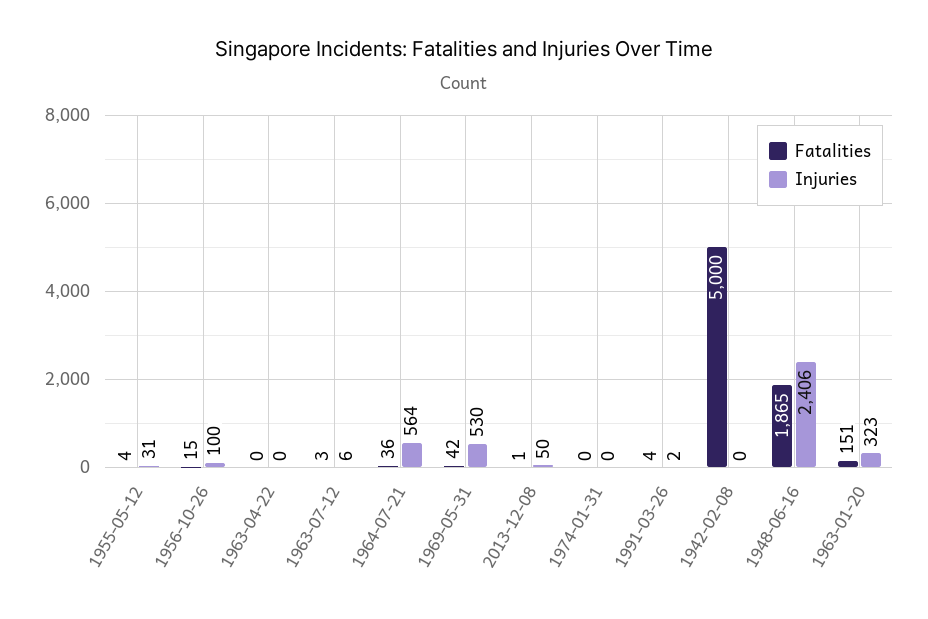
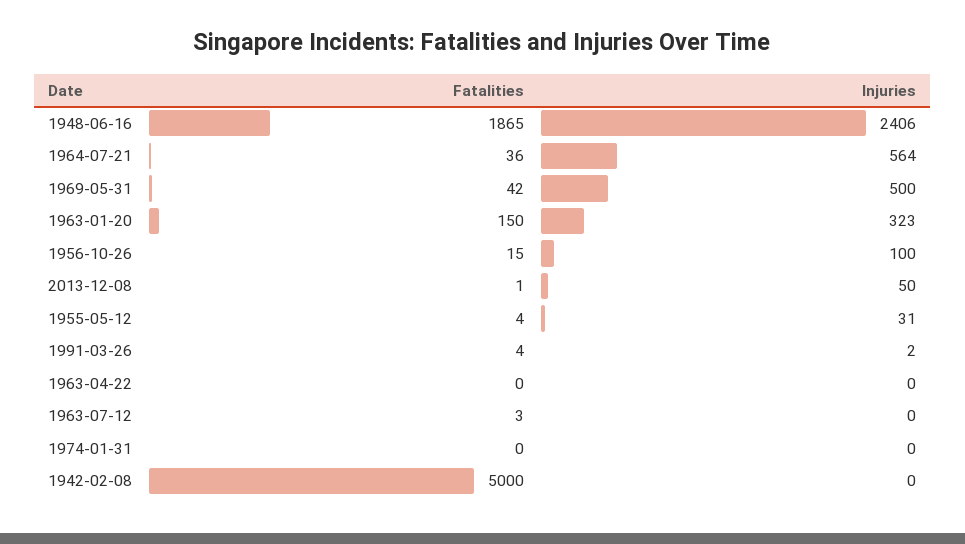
  {
    "Fatalities": {
      "1955-05-12": 4,
      "1956-10-26": 15,
      "1963-04-22": 0,
      "1963-07-12": 3,
      "1964-07-21": 36,
      "1969-05-31": 42,
      "2013-12-08": 1,
      "1974-01-31": 0,
      "1991-03-26": 4,
      "1942-02-08": 5000,
      "1948-06-16": 1865,
-     "1963-01-20": 151
+     "1963-01-20": 150
    },
    "Injuries": {
      "1955-05-12": 31,
      "1956-10-26": 100,
      "1963-04-22": 0,
-     "1963-07-12": 6,
+     "1963-07-12": 0,
      "1964-07-21": 564,
-     "1969-05-31": 530,
+     "1969-05-31": 500,
      "2013-12-08": 50,
      "1974-01-31": 0,
      "1991-03-26": 2,
      "1942-02-08": 0,
      "1948-06-16": 2406,
      "1963-01-20": 323
    }
  }

